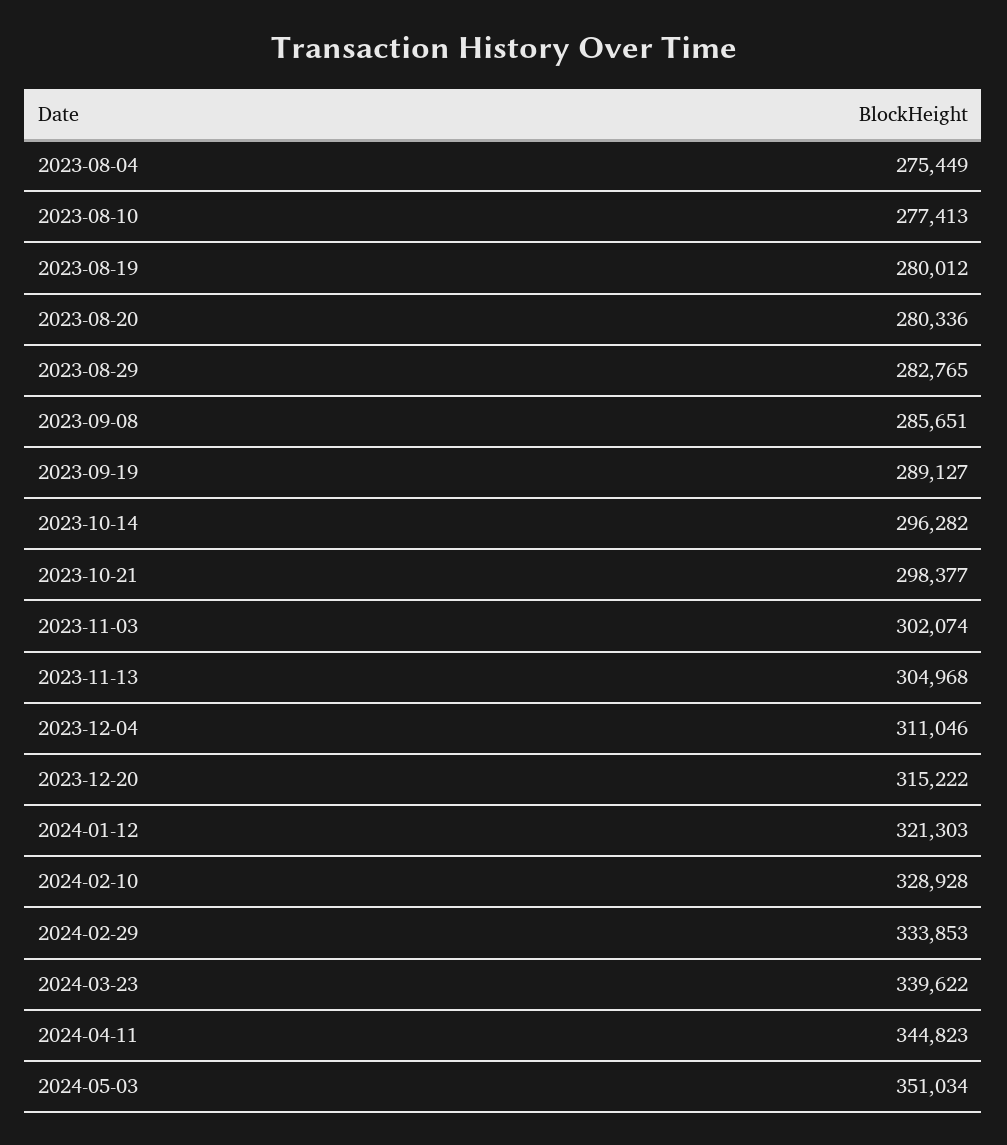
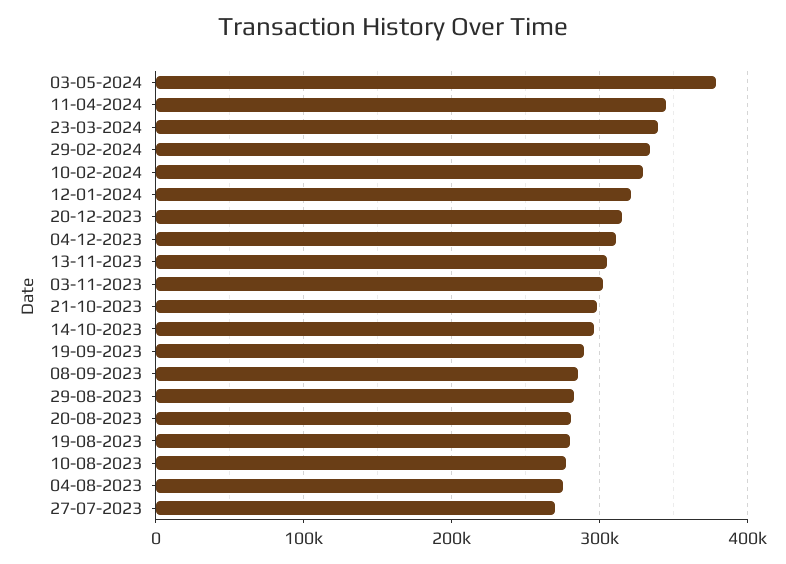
  {
    "2023-08-04": 275449,
    "2023-08-10": 277413,
    "2023-08-19": 280012,
    "2023-08-20": 280336,
    "2023-08-29": 282765,
    "2023-09-08": 285651,
    "2023-09-19": 289127,
    "2023-10-14": 296282,
    "2023-10-21": 298377,
    "2023-11-03": 302074,
    "2023-11-13": 304968,
    "2023-12-04": 311046,
    "2023-12-20": 315222,
    "2024-01-12": 321303,
    "2024-02-10": 328928,
    "2024-02-29": 333853,
    "2024-03-23": 339622,
    "2024-04-11": 344823,
-   "2024-05-03": 351034
+   "2024-05-03": 380000,
+   "27-07-2023": 270000
  }

